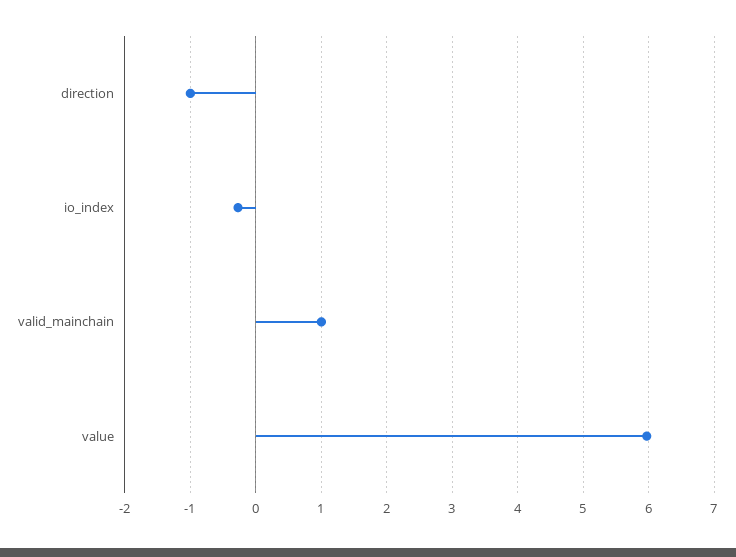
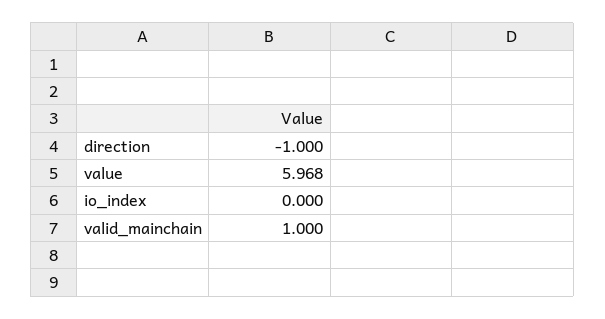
  {
    "direction": -1,
-   "io_index": -0.3,
+   "io_index": 0,
    "valid_mainchain": 1,
    "value": 5.968
  }

